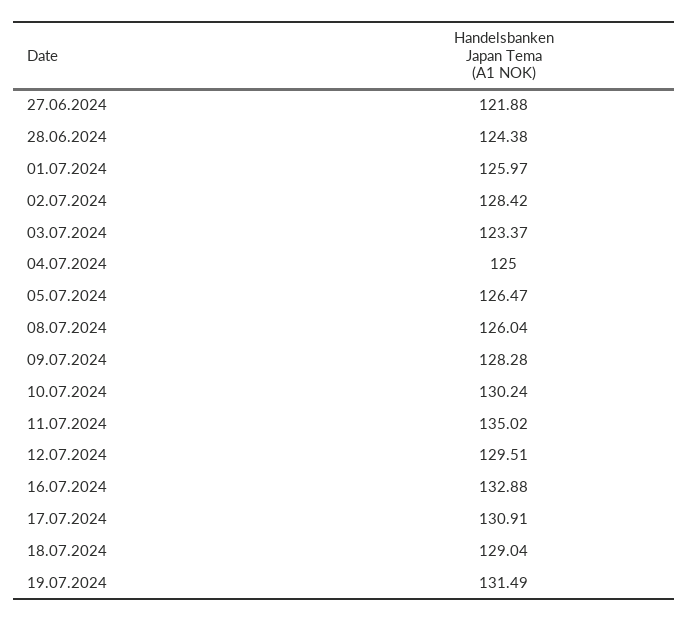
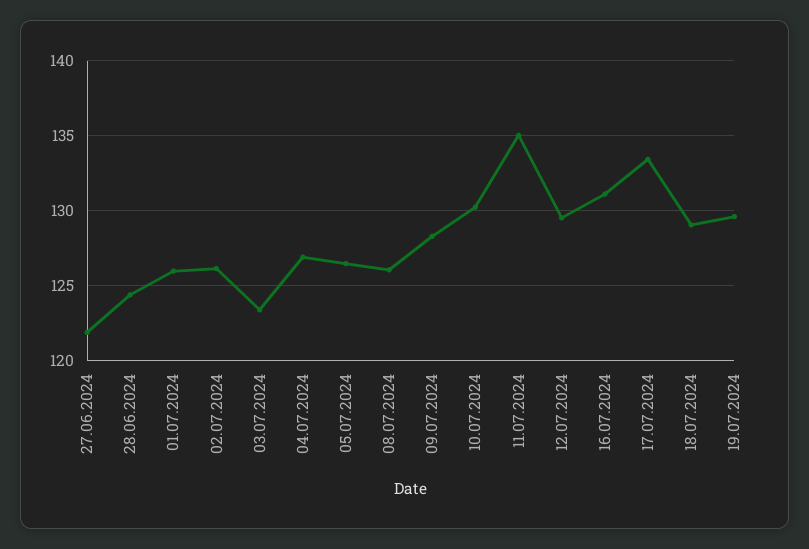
  {
    "27.06.2024": 121.88,
    "28.06.2024": 124.38,
    "01.07.2024": 125.97,
-   "02.07.2024": 128.42,
+   "02.07.2024": 126,
    "03.07.2024": 123.37,
-   "04.07.2024": 125,
+   "04.07.2024": 127,
    "05.07.2024": 126.47,
    "08.07.2024": 126.04,
    "09.07.2024": 128.28,
    "10.07.2024": 130.24,
    "11.07.2024": 135.02,
    "12.07.2024": 129.51,
-   "16.07.2024": 132.88,
+   "16.07.2024": 131,
-   "17.07.2024": 130.91,
+   "17.07.2024": 133.5,
    "18.07.2024": 129.04,
-   "19.07.2024": 131.49
+   "19.07.2024": 129.5
  }

